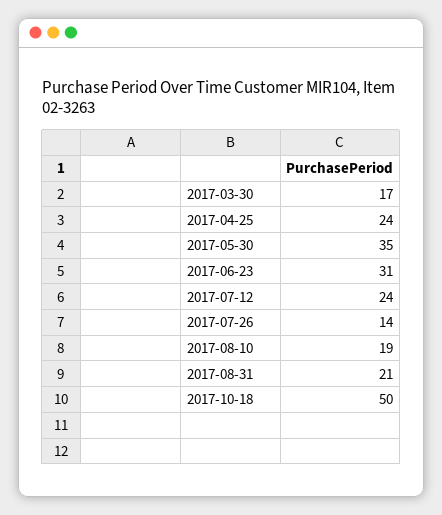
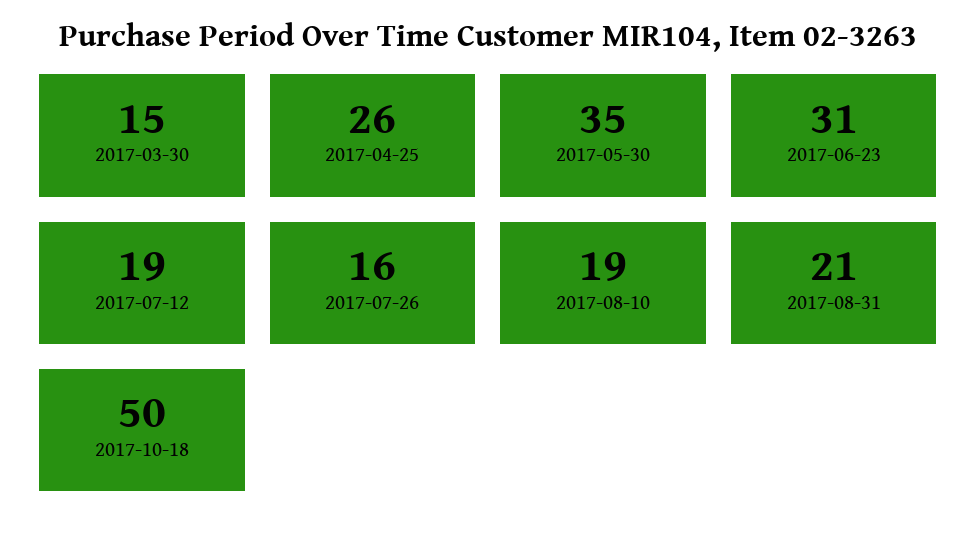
  {
-   "2017-03-30": 17,
+   "2017-03-30": 15,
-   "2017-04-25": 24,
+   "2017-04-25": 26,
    "2017-05-30": 35,
    "2017-06-23": 31,
-   "2017-07-12": 24,
+   "2017-07-12": 19,
-   "2017-07-26": 14,
+   "2017-07-26": 16,
    "2017-08-10": 19,
    "2017-08-31": 21,
    "2017-10-18": 50
  }

